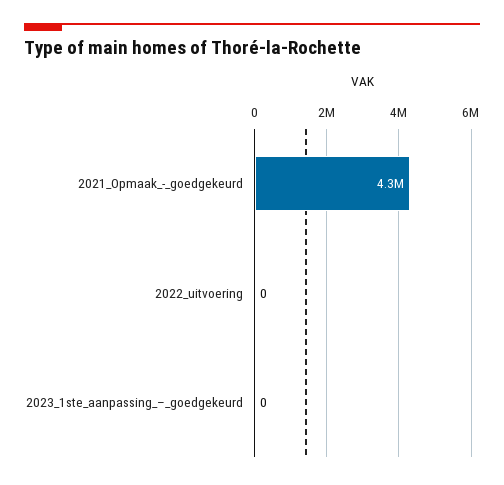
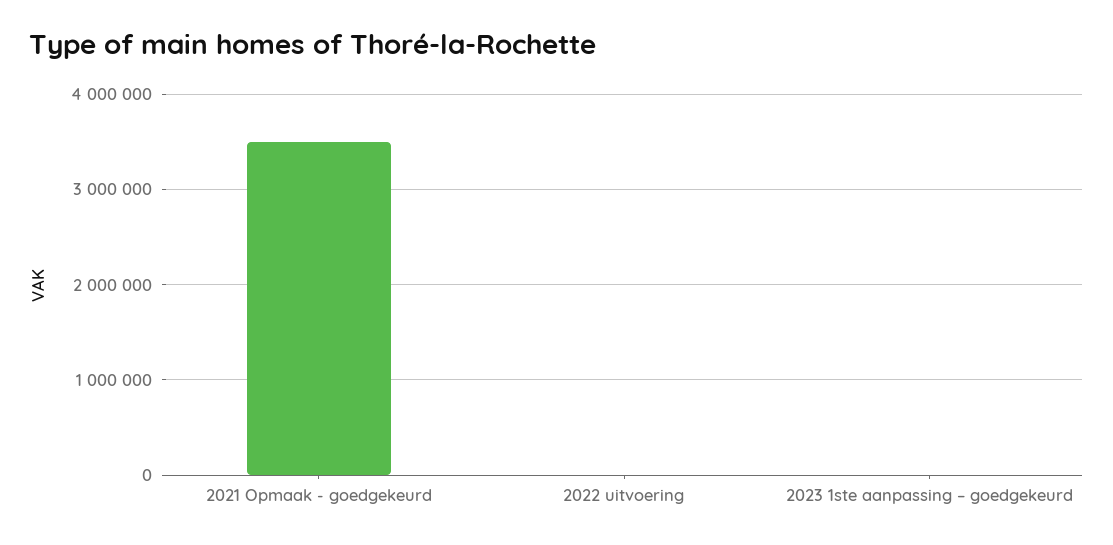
  {
-   "2021_Opmaak_-_goedgekeurd": 4300000,
+   "2021_Opmaak_-_goedgekeurd": 3500000,
    "2022_uitvoering": 0,
    "2023_1ste_aanpassing_–_goedgekeurd": 0
  }

